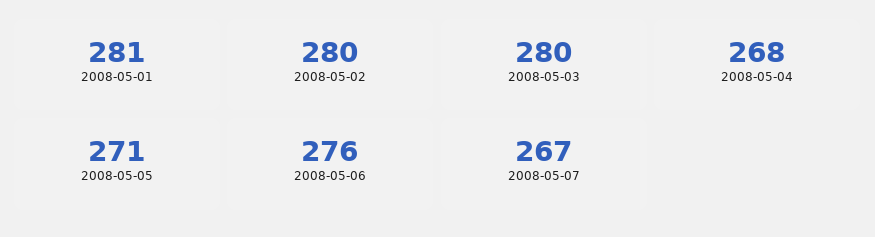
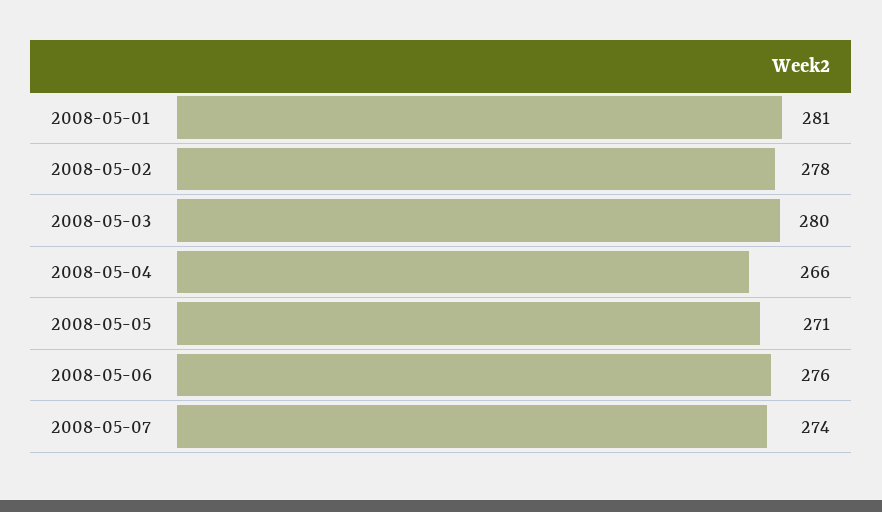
  {
    "2008-05-01": 281,
-   "2008-05-02": 280,
+   "2008-05-02": 278,
    "2008-05-03": 280,
-   "2008-05-04": 268,
+   "2008-05-04": 266,
    "2008-05-05": 271,
    "2008-05-06": 276,
-   "2008-05-07": 267
+   "2008-05-07": 274
  }

